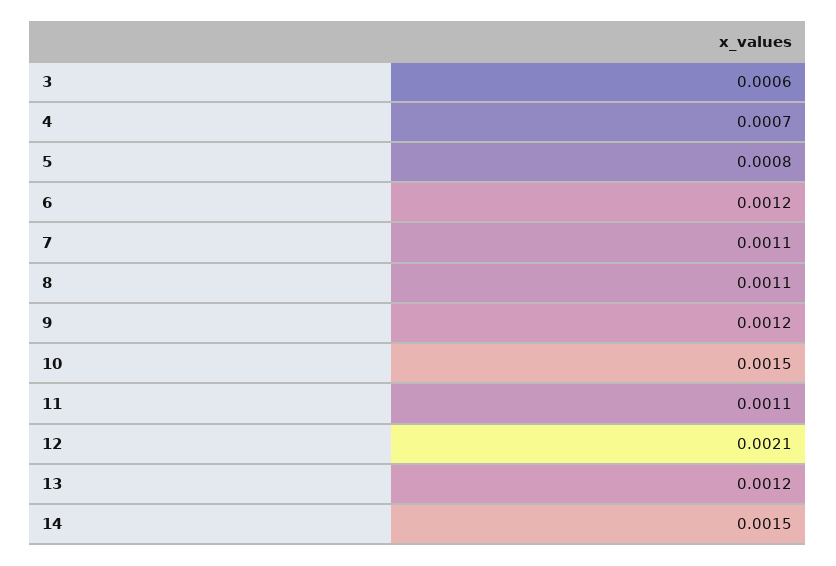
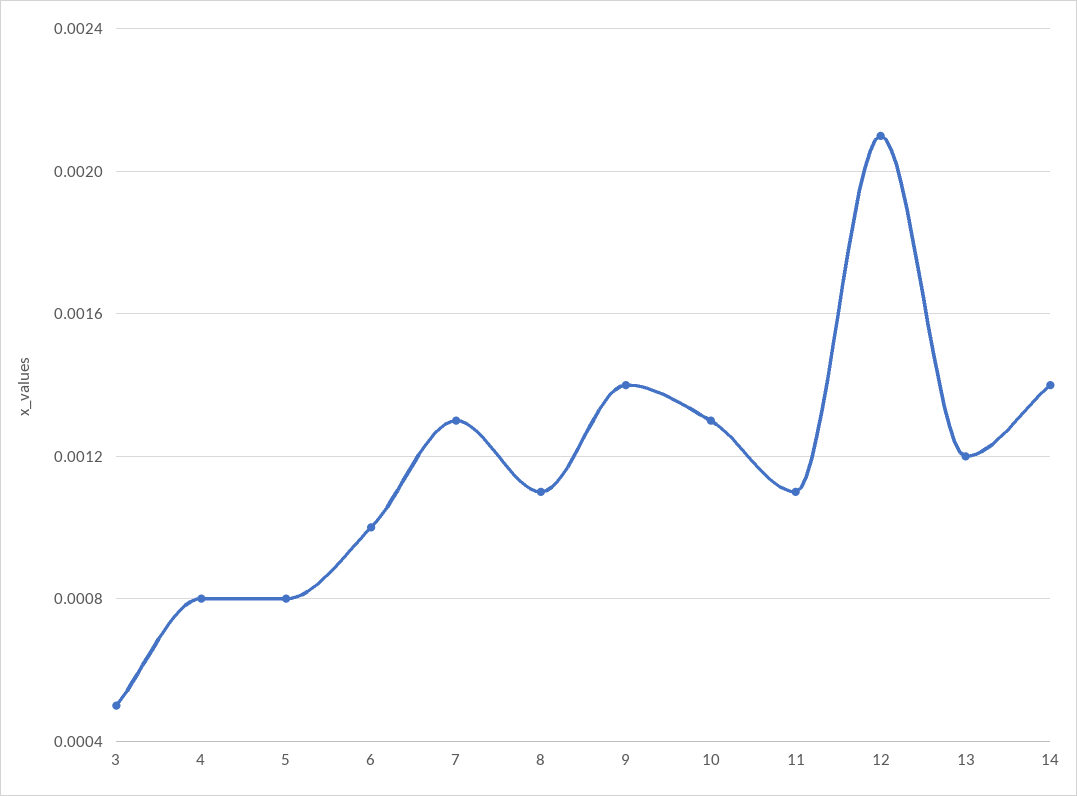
  {
-   "3": 0.0006,
+   "3": 0.0005,
-   "4": 0.0007,
+   "4": 0.0008,
    "5": 0.0008,
-   "6": 0.0012,
+   "6": 0.001,
-   "7": 0.0011,
+   "7": 0.0013,
    "8": 0.0011,
-   "9": 0.0012,
+   "9": 0.0014,
-   "10": 0.0015,
+   "10": 0.0013,
    "11": 0.0011,
    "12": 0.0021,
    "13": 0.0012,
-   "14": 0.0015
+   "14": 0.0014
  }

